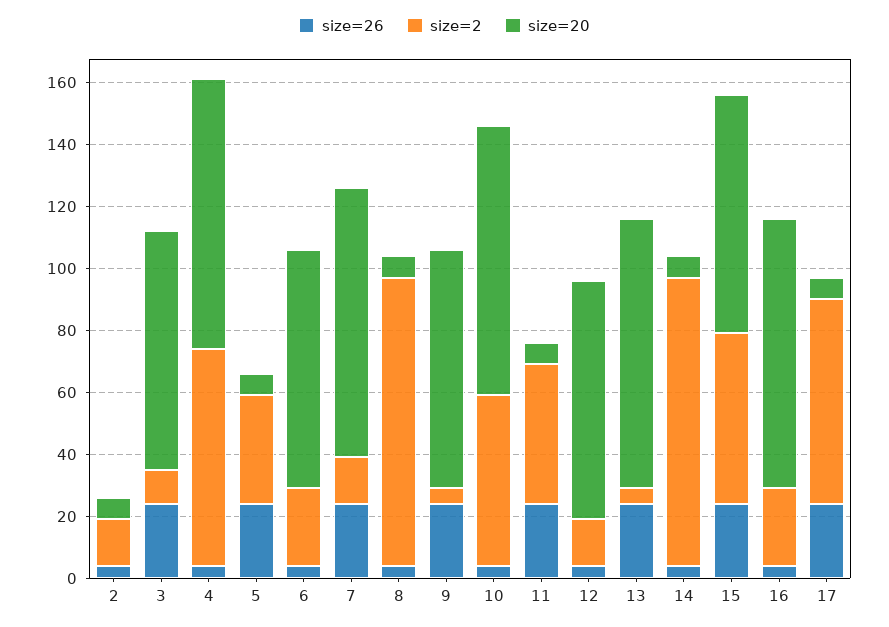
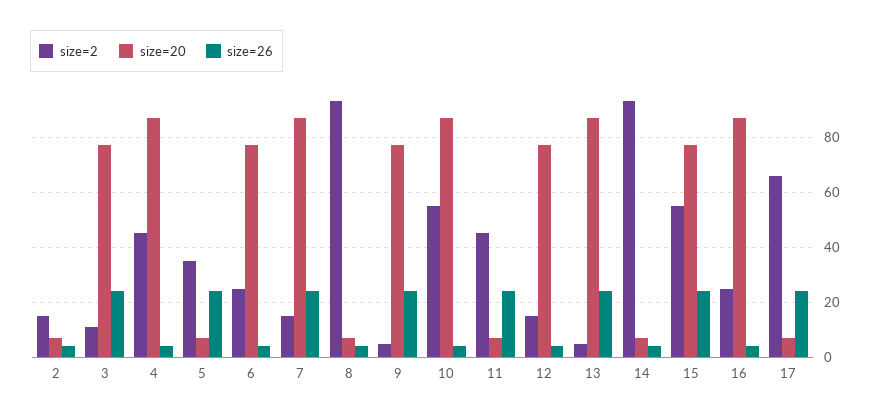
  {
    "size=26": {
      "2": 5,
      "3": 25,
      "4": 5,
      "5": 25,
      "6": 5,
      "7": 25,
      "8": 5,
      "9": 25,
      "10": 5,
      "11": 25,
      "12": 5,
      "13": 25,
      "14": 5,
      "15": 25,
      "16": 5,
      "17": 25
    },
    "size=2": {
      "2": 15,
      "3": 10,
-     "4": 70,
+     "4": 45,
      "5": 35,
      "6": 25,
      "7": 15,
      "8": 95,
      "9": 5,
      "10": 55,
      "11": 45,
      "12": 15,
      "13": 5,
      "14": 95,
      "15": 55,
      "16": 25,
      "17": 65
    },
    "size=20": {
      "2": 5,
      "3": 75,
      "4": 85,
      "5": 5,
      "6": 75,
      "7": 85,
      "8": 5,
      "9": 75,
      "10": 85,
      "11": 5,
      "12": 75,
      "13": 85,
      "14": 5,
      "15": 75,
      "16": 85,
      "17": 5
    }
  }

